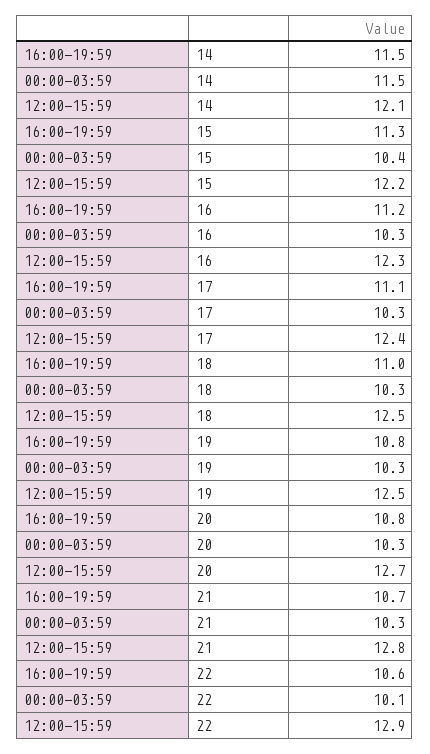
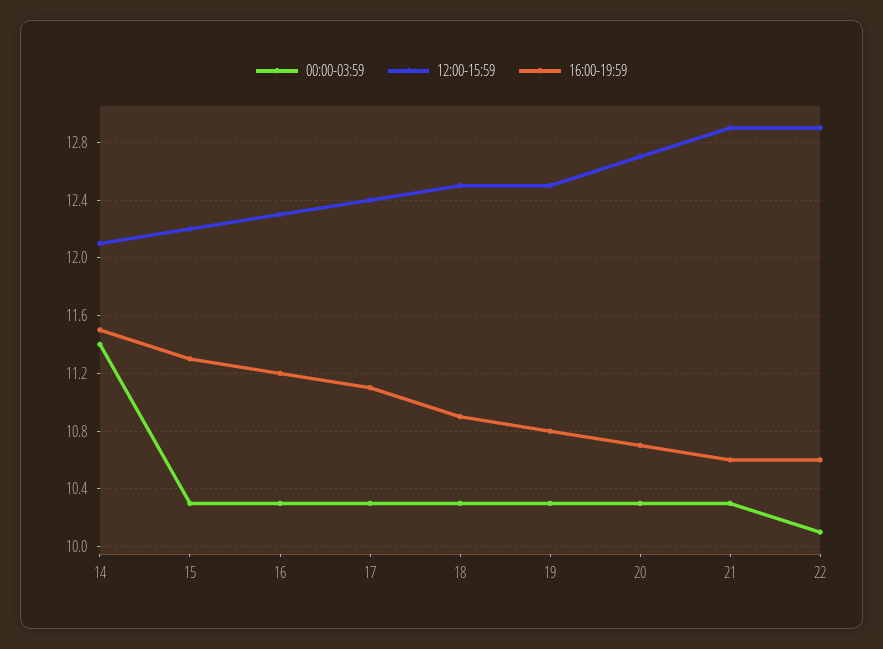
  {
    "16:00-19:59": {
      "14": 11.5,
      "15": 11.3,
      "16": 11.2,
      "17": 11.1,
-     "18": 11,
+     "18": 10.9,
      "19": 10.8,
-     "20": 10.8,
+     "20": 10.7,
-     "21": 10.7,
+     "21": 10.6,
      "22": 10.6
    },
    "00:00-03:59": {
-     "14": 11.5,
+     "14": 11.4,
-     "15": 10.4,
+     "15": 10.3,
      "16": 10.3,
      "17": 10.3,
      "18": 10.3,
      "19": 10.3,
      "20": 10.3,
      "21": 10.3,
      "22": 10.1
    },
    "12:00-15:59": {
      "14": 12.1,
      "15": 12.2,
      "16": 12.3,
      "17": 12.4,
      "18": 12.5,
      "19": 12.5,
      "20": 12.7,
-     "21": 12.8,
+     "21": 12.9,
      "22": 12.9
    }
  }

